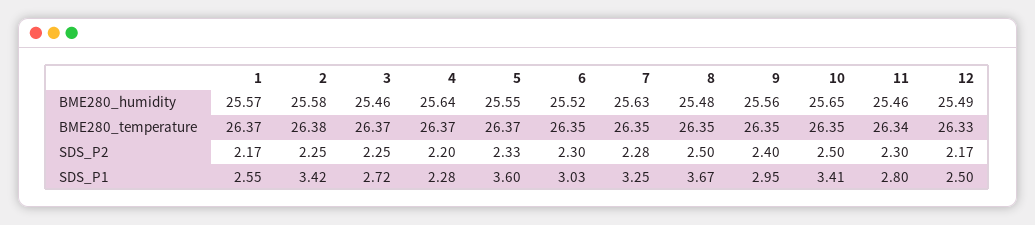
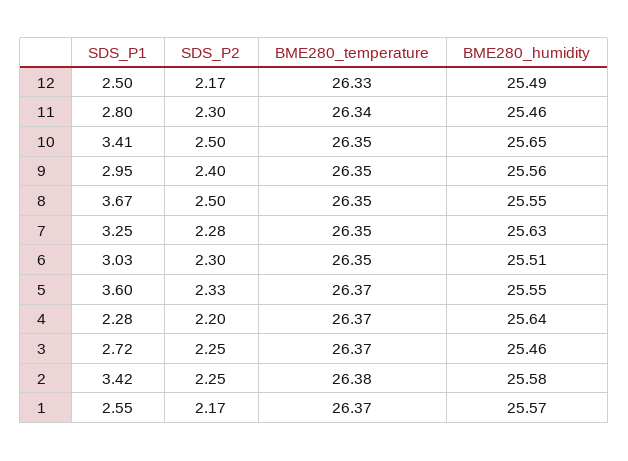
  {
    "1": {
      "BME280_humidity": 25.57,
      "BME280_temperature": 26.37,
      "SDS_P2": 2.17,
      "SDS_P1": 2.55
    },
    "2": {
      "BME280_humidity": 25.58,
      "BME280_temperature": 26.38,
      "SDS_P2": 2.25,
      "SDS_P1": 3.42
    },
    "3": {
      "BME280_humidity": 25.46,
      "BME280_temperature": 26.37,
      "SDS_P2": 2.25,
      "SDS_P1": 2.72
    },
    "4": {
      "BME280_humidity": 25.64,
      "BME280_temperature": 26.37,
      "SDS_P2": 2.2,
      "SDS_P1": 2.28
    },
    "5": {
      "BME280_humidity": 25.55,
      "BME280_temperature": 26.37,
      "SDS_P2": 2.33,
      "SDS_P1": 3.6
    },
    "6": {
-     "BME280_humidity": 25.52,
+     "BME280_humidity": 25.51,
      "BME280_temperature": 26.35,
      "SDS_P2": 2.3,
      "SDS_P1": 3.03
    },
    "7": {
      "BME280_humidity": 25.63,
      "BME280_temperature": 26.35,
      "SDS_P2": 2.28,
      "SDS_P1": 3.25
    },
    "8": {
-     "BME280_humidity": 25.48,
+     "BME280_humidity": 25.55,
      "BME280_temperature": 26.35,
      "SDS_P2": 2.5,
      "SDS_P1": 3.67
    },
    "9": {
      "BME280_humidity": 25.56,
      "BME280_temperature": 26.35,
      "SDS_P2": 2.4,
      "SDS_P1": 2.95
    },
    "10": {
      "BME280_humidity": 25.65,
      "BME280_temperature": 26.35,
      "SDS_P2": 2.5,
      "SDS_P1": 3.41
    },
    "11": {
      "BME280_humidity": 25.46,
      "BME280_temperature": 26.34,
      "SDS_P2": 2.3,
      "SDS_P1": 2.8
    },
    "12": {
      "BME280_humidity": 25.49,
      "BME280_temperature": 26.33,
      "SDS_P2": 2.17,
      "SDS_P1": 2.5
    }
  }

